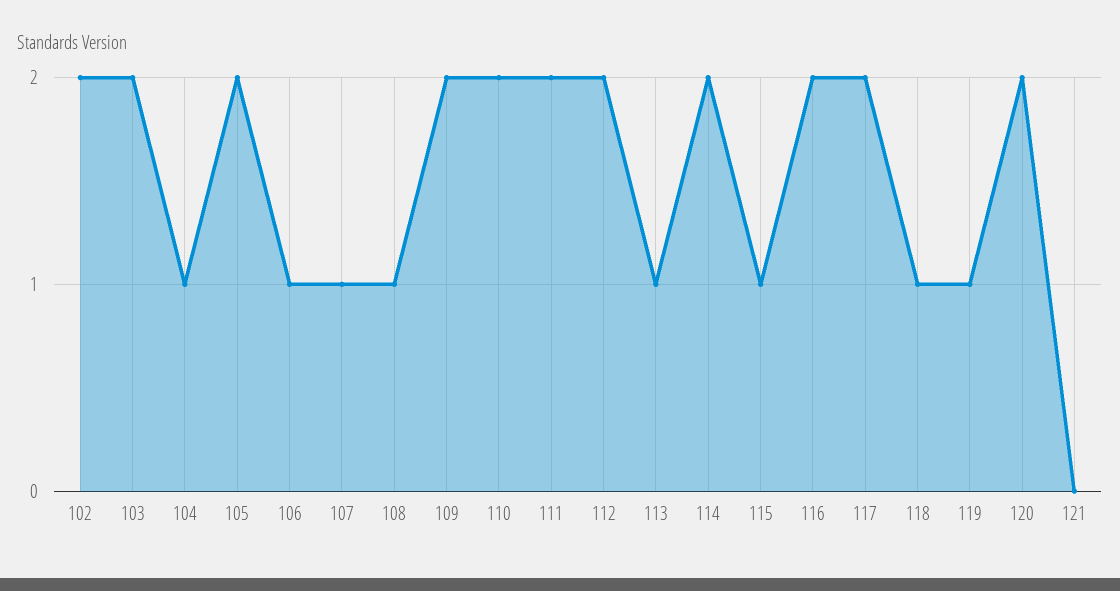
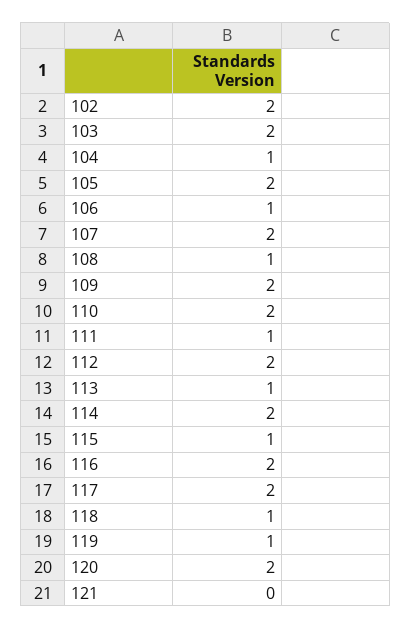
  {
    "102": 2,
    "103": 2,
    "104": 1,
    "105": 2,
    "106": 1,
-   "107": 1,
+   "107": 2,
    "108": 1,
    "109": 2,
    "110": 2,
-   "111": 2,
+   "111": 1,
    "112": 2,
    "113": 1,
    "114": 2,
    "115": 1,
    "116": 2,
    "117": 2,
    "118": 1,
    "119": 1,
    "120": 2,
    "121": 0
  }

